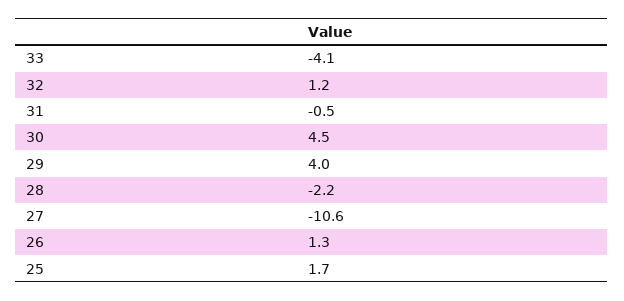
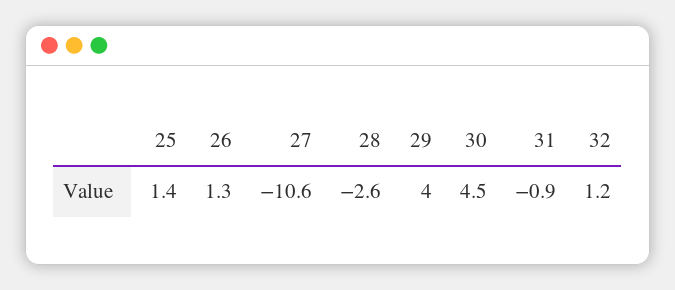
  {
-   "33": -4.1,
    "32": 1.2,
-   "31": -0.5,
+   "31": -0.9,
    "30": 4.5,
    "29": 4,
-   "28": -2.2,
+   "28": -2.6,
    "27": -10.6,
    "26": 1.3,
-   "25": 1.7
+   "25": 1.4
  }

